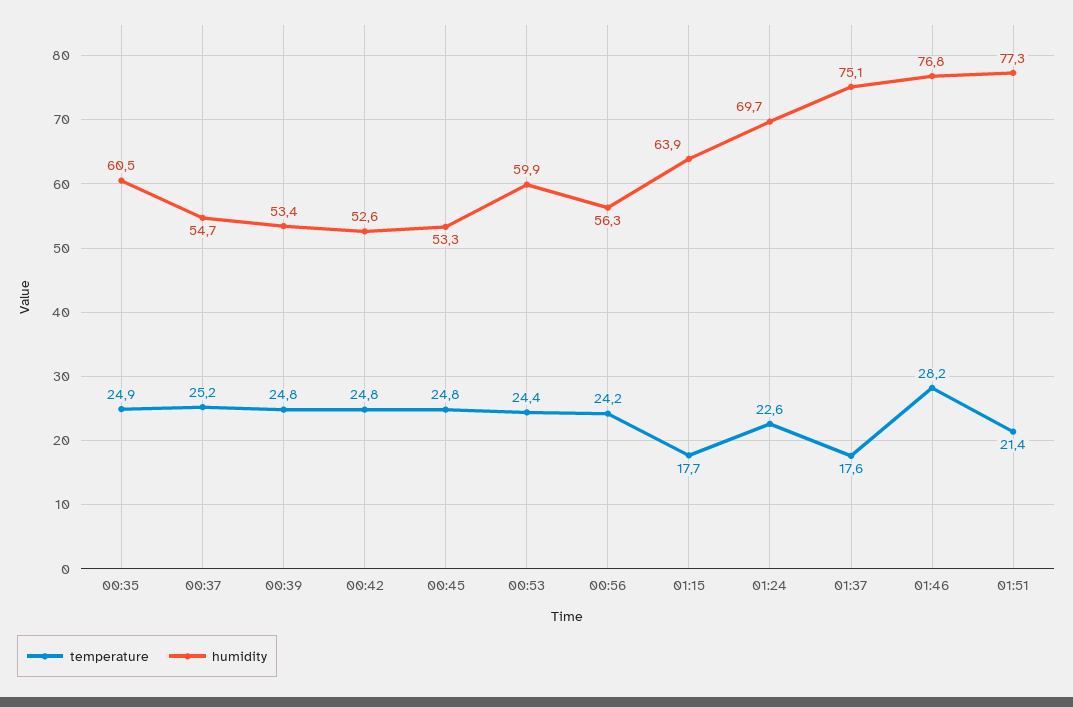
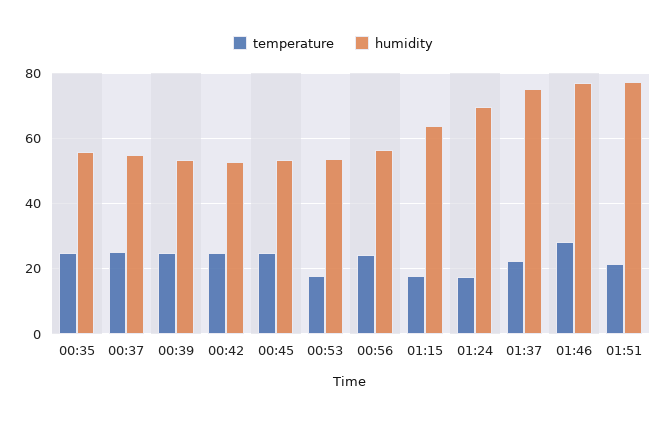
  {
    "temperature": {
      "00:35": 24.9,
      "00:37": 25.2,
      "00:39": 24.8,
      "00:42": 24.8,
      "00:45": 24.8,
-     "00:53": 24.4,
+     "00:53": 18,
      "00:56": 24.2,
      "01:15": 17.7,
-     "01:24": 22.6,
+     "01:24": 18,
-     "01:37": 17.6,
+     "01:37": 22,
      "01:46": 28.2,
      "01:51": 21.4
    },
    "humidity": {
-     "00:35": 60.5,
+     "00:35": 56,
      "00:37": 54.7,
      "00:39": 53.4,
      "00:42": 52.6,
      "00:45": 53.3,
-     "00:53": 59.9,
+     "00:53": 54,
      "00:56": 56.3,
      "01:15": 63.9,
      "01:24": 69.7,
      "01:37": 75.1,
      "01:46": 76.8,
      "01:51": 77.3
    }
  }

